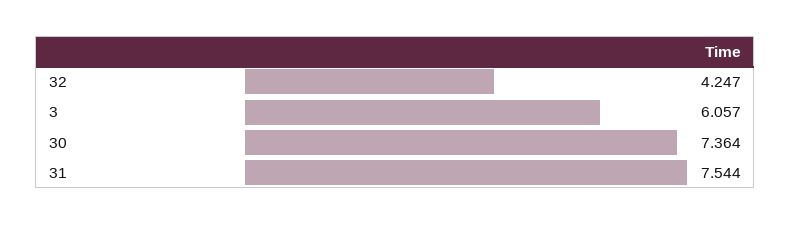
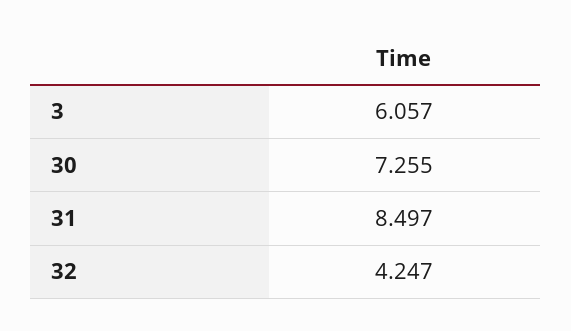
  {
    "32": 4.247,
    "3": 6.057,
-   "30": 7.364,
+   "30": 7.255,
-   "31": 7.544
+   "31": 8.497
  }

